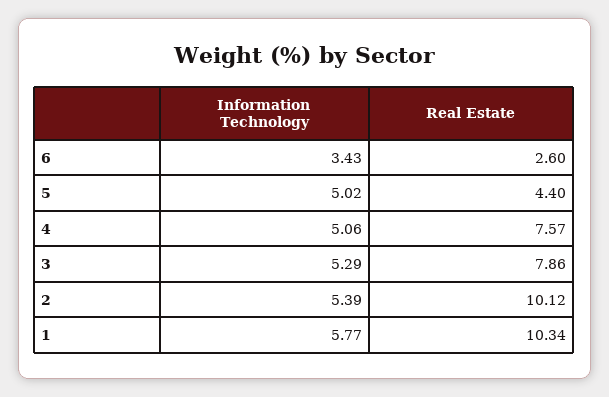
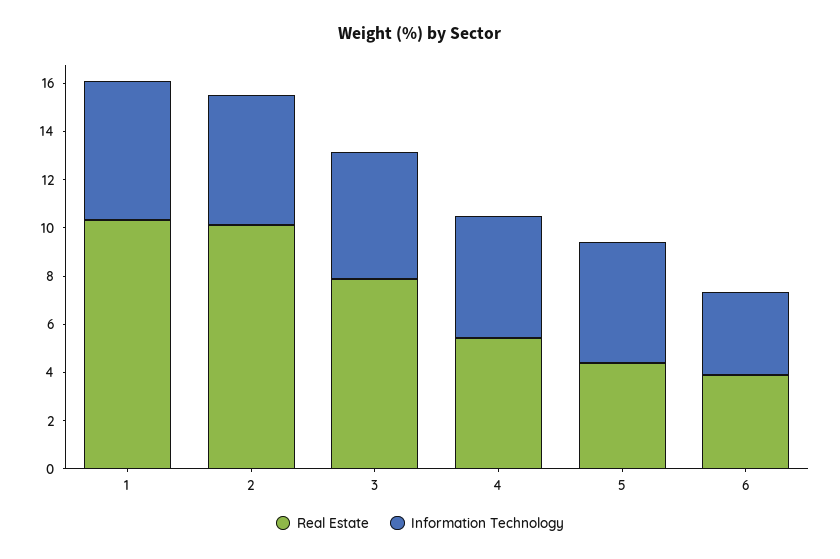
  {
    "Information Technology": {
      "6": 3.43,
      "5": 5.02,
      "4": 5.06,
      "3": 5.29,
      "2": 5.39,
      "1": 5.77
    },
    "Real Estate": {
-     "6": 2.6,
+     "6": 4,
      "5": 4.4,
-     "4": 7.57,
+     "4": 5.5,
      "3": 7.86,
      "2": 10.12,
      "1": 10.34
    }
  }

